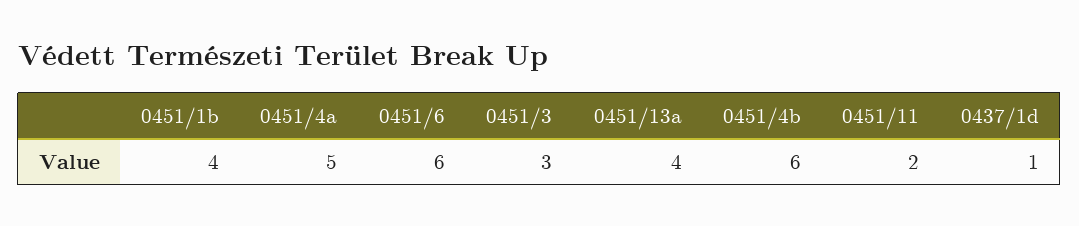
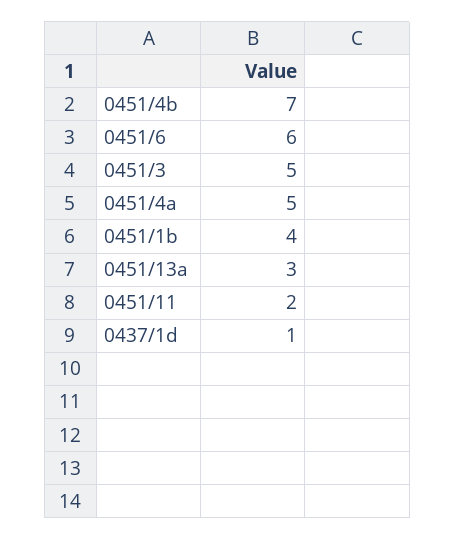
  {
    "0451/1b": 4,
    "0451/4a": 5,
    "0451/6": 6,
-   "0451/3": 3,
+   "0451/3": 5,
-   "0451/13a": 4,
+   "0451/13a": 3,
-   "0451/4b": 6,
+   "0451/4b": 7,
    "0451/11": 2,
    "0437/1d": 1
  }

